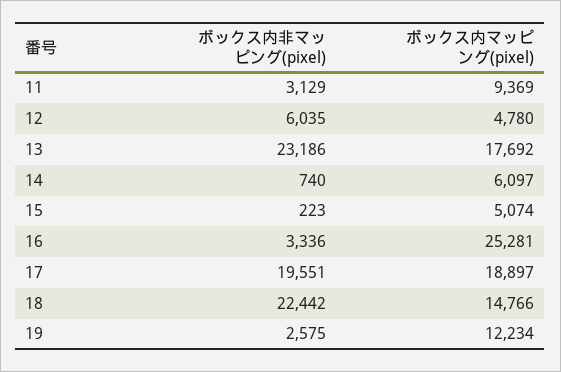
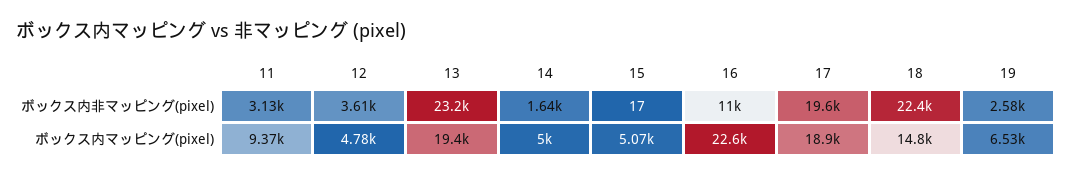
  {
    "ボックス内非マッピング(pixel)": {
      "11": 3129,
-     "12": 6035,
+     "12": 3610,
      "13": 23186,
-     "14": 740,
+     "14": 1640,
-     "15": 223,
+     "15": 17,
-     "16": 3336,
+     "16": 11000,
      "17": 19551,
      "18": 22442,
      "19": 2575
    },
    "ボックス内マッピング(pixel)": {
      "11": 9369,
      "12": 4780,
-     "13": 17692,
+     "13": 19400,
-     "14": 6097,
+     "14": 5000,
      "15": 5074,
-     "16": 25281,
+     "16": 22600,
      "17": 18897,
      "18": 14766,
-     "19": 12234
+     "19": 6530
    }
  }

